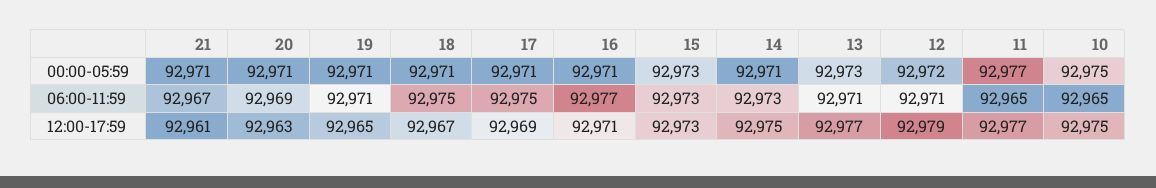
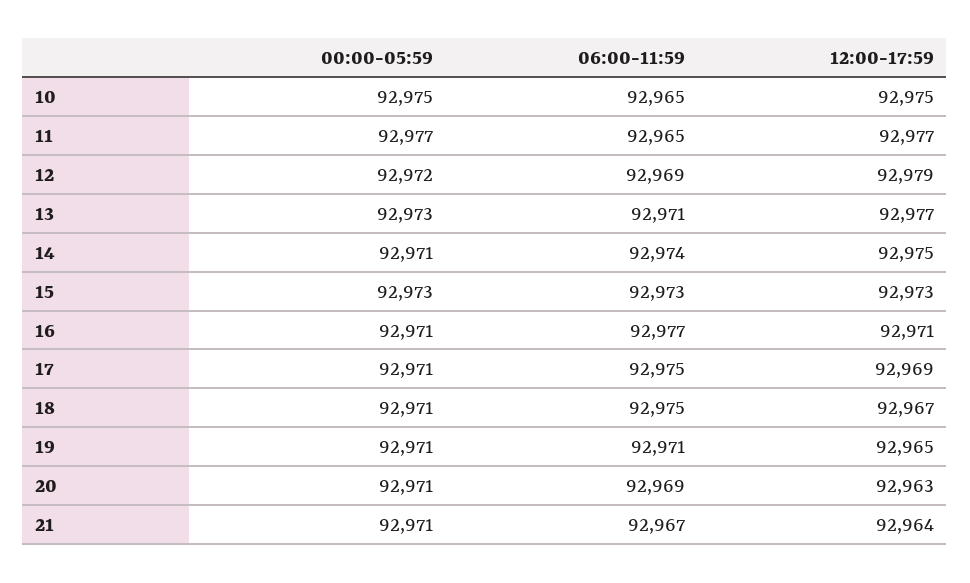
  {
    "21": {
      "00:00-05:59": 92971,
      "06:00-11:59": 92967,
-     "12:00-17:59": 92961
+     "12:00-17:59": 92964
    },
    "20": {
      "00:00-05:59": 92971,
      "06:00-11:59": 92969,
      "12:00-17:59": 92963
    },
    "19": {
      "00:00-05:59": 92971,
      "06:00-11:59": 92971,
      "12:00-17:59": 92965
    },
    "18": {
      "00:00-05:59": 92971,
      "06:00-11:59": 92975,
      "12:00-17:59": 92967
    },
    "17": {
      "00:00-05:59": 92971,
      "06:00-11:59": 92975,
      "12:00-17:59": 92969
    },
    "16": {
      "00:00-05:59": 92971,
      "06:00-11:59": 92977,
      "12:00-17:59": 92971
    },
    "15": {
      "00:00-05:59": 92973,
      "06:00-11:59": 92973,
      "12:00-17:59": 92973
    },
    "14": {
      "00:00-05:59": 92971,
-     "06:00-11:59": 92973,
+     "06:00-11:59": 92974,
      "12:00-17:59": 92975
    },
    "13": {
      "00:00-05:59": 92973,
      "06:00-11:59": 92971,
      "12:00-17:59": 92977
    },
    "12": {
      "00:00-05:59": 92972,
-     "06:00-11:59": 92971,
+     "06:00-11:59": 92969,
      "12:00-17:59": 92979
    },
    "11": {
      "00:00-05:59": 92977,
      "06:00-11:59": 92965,
      "12:00-17:59": 92977
    },
    "10": {
      "00:00-05:59": 92975,
      "06:00-11:59": 92965,
      "12:00-17:59": 92975
    }
  }

